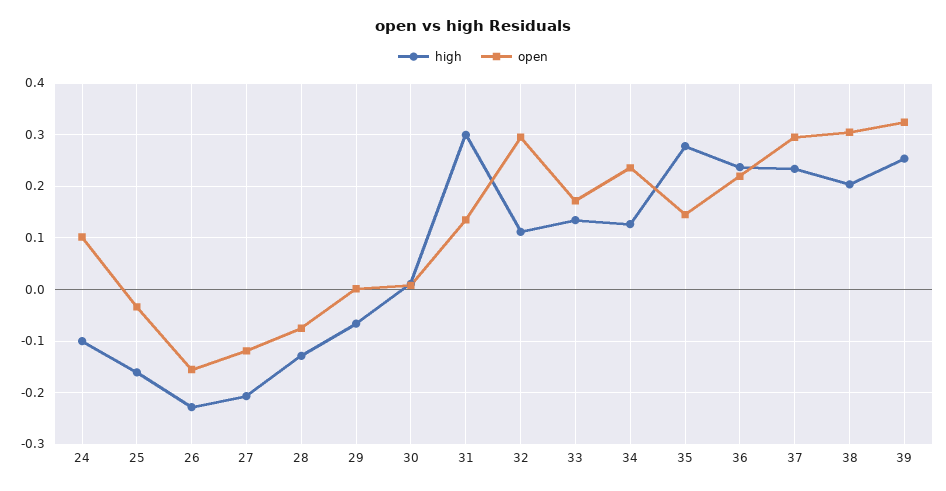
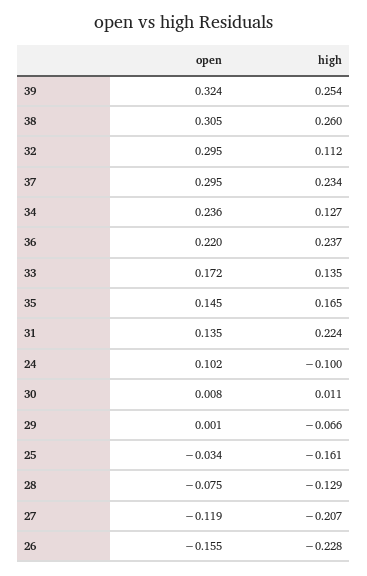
  {
    "high": {
      "24": -0.1,
      "25": -0.161,
      "26": -0.228,
      "27": -0.207,
      "28": -0.129,
      "29": -0.066,
      "30": 0.011,
-     "31": 0.3,
+     "31": 0.224,
      "32": 0.112,
      "33": 0.135,
      "34": 0.127,
-     "35": 0.28,
+     "35": 0.165,
      "36": 0.237,
      "37": 0.234,
-     "38": 0.2,
+     "38": 0.26,
      "39": 0.254
    },
    "open": {
      "24": 0.102,
      "25": -0.034,
      "26": -0.155,
      "27": -0.119,
      "28": -0.075,
      "29": 0.001,
      "30": 0.008,
      "31": 0.135,
      "32": 0.295,
      "33": 0.172,
      "34": 0.236,
      "35": 0.145,
      "36": 0.22,
      "37": 0.295,
      "38": 0.305,
      "39": 0.324
    }
  }

